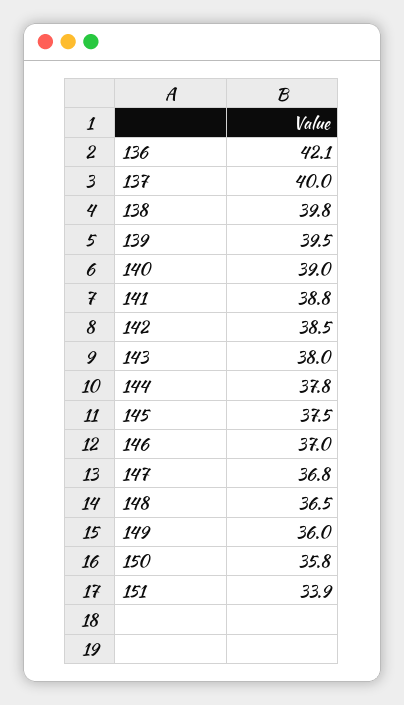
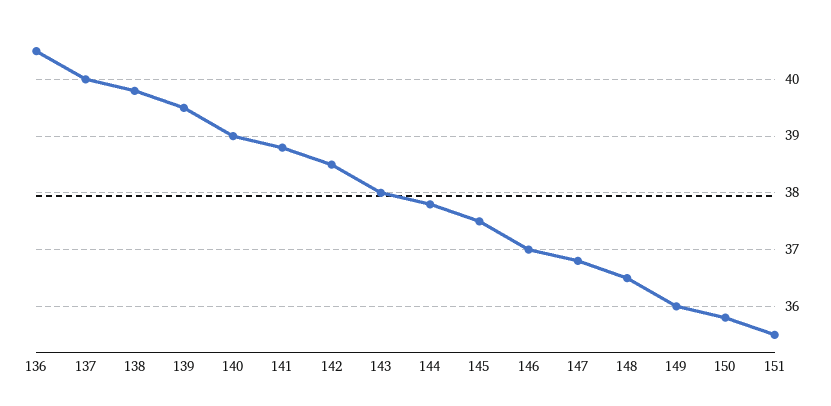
  {
-   "136": 42.1,
+   "136": 40.5,
    "137": 40,
    "138": 39.8,
    "139": 39.5,
    "140": 39,
    "141": 38.8,
    "142": 38.5,
    "143": 38,
    "144": 37.8,
    "145": 37.5,
    "146": 37,
    "147": 36.8,
    "148": 36.5,
    "149": 36,
    "150": 35.8,
-   "151": 33.9
+   "151": 35.5
  }

